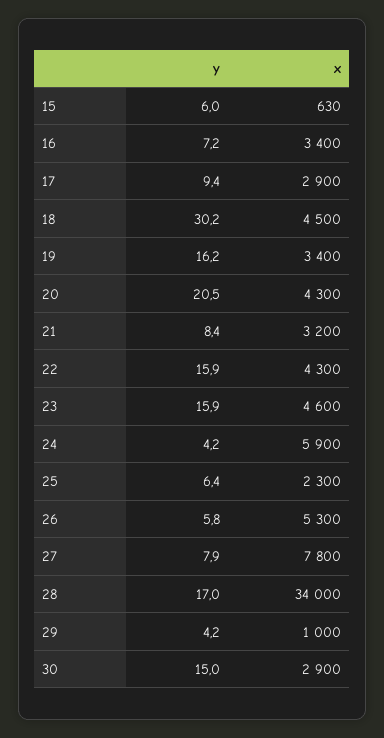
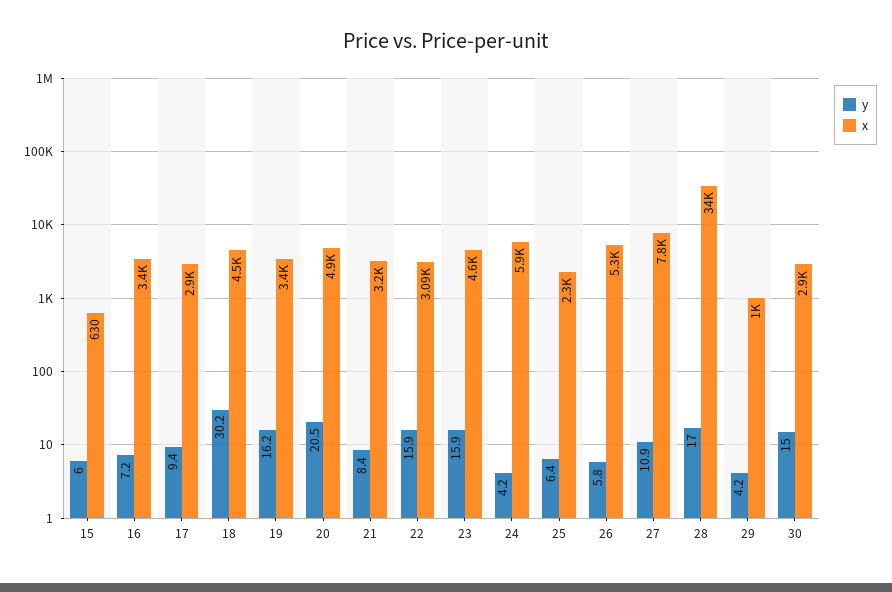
  {
    "y": {
      "15": 6,
      "16": 7.2,
      "17": 9.4,
      "18": 30.2,
      "19": 16.2,
      "20": 20.5,
      "21": 8.4,
      "22": 15.9,
      "23": 15.9,
      "24": 4.2,
      "25": 6.4,
      "26": 5.8,
-     "27": 7.9,
+     "27": 10.9,
      "28": 17,
      "29": 4.2,
      "30": 15
    },
    "x": {
      "15": 630,
      "16": 3400,
      "17": 2900,
      "18": 4500,
      "19": 3400,
-     "20": 4300,
+     "20": 4900,
      "21": 3200,
-     "22": 4300,
+     "22": 3090,
      "23": 4600,
      "24": 5900,
      "25": 2300,
      "26": 5300,
      "27": 7800,
      "28": 34000,
      "29": 1000,
      "30": 2900
    }
  }

